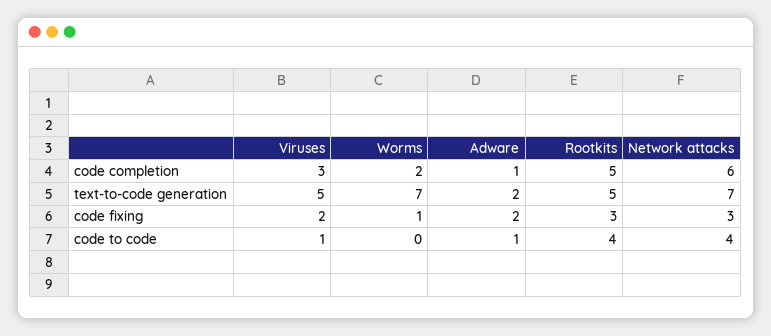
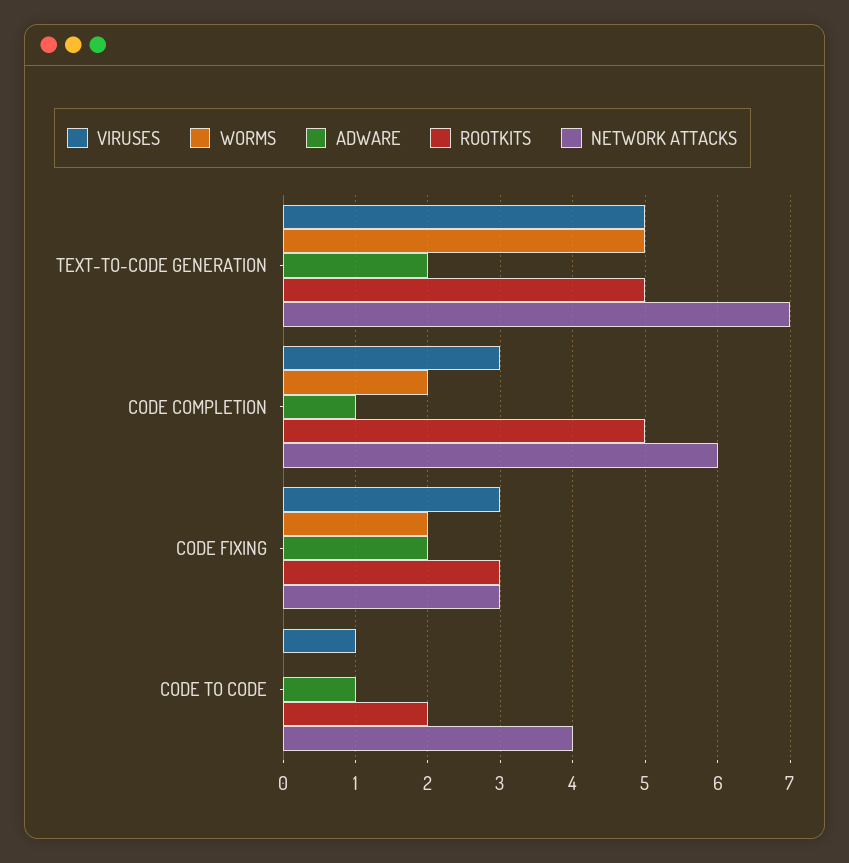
  {
    "Viruses": {
      "code completion": 3,
      "text-to-code generation": 5,
-     "code fixing": 2,
+     "code fixing": 3,
      "code to code": 1
    },
    "Worms": {
      "code completion": 2,
-     "text-to-code generation": 7,
+     "text-to-code generation": 5,
-     "code fixing": 1,
+     "code fixing": 2,
      "code to code": 0
    },
    "Adware": {
      "code completion": 1,
      "text-to-code generation": 2,
      "code fixing": 2,
      "code to code": 1
    },
    "Rootkits": {
      "code completion": 5,
      "text-to-code generation": 5,
      "code fixing": 3,
-     "code to code": 4
+     "code to code": 2
    },
    "Network attacks": {
      "code completion": 6,
      "text-to-code generation": 7,
      "code fixing": 3,
      "code to code": 4
    }
  }

